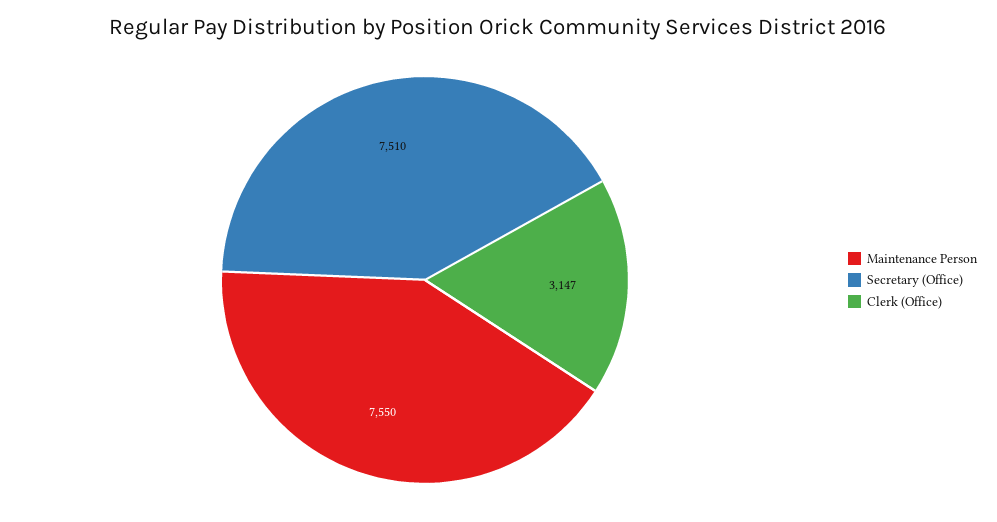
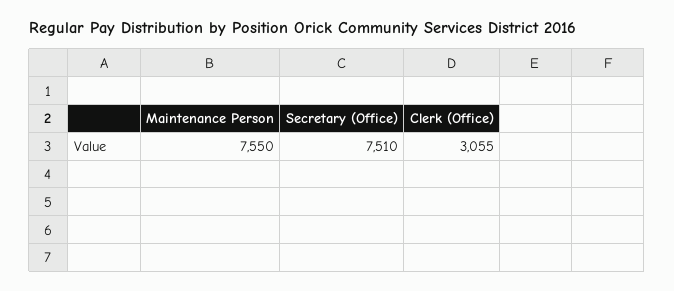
  {
    "Maintenance Person": 7550,
    "Secretary (Office)": 7510,
-   "Clerk (Office)": 3147
+   "Clerk (Office)": 3055
  }

